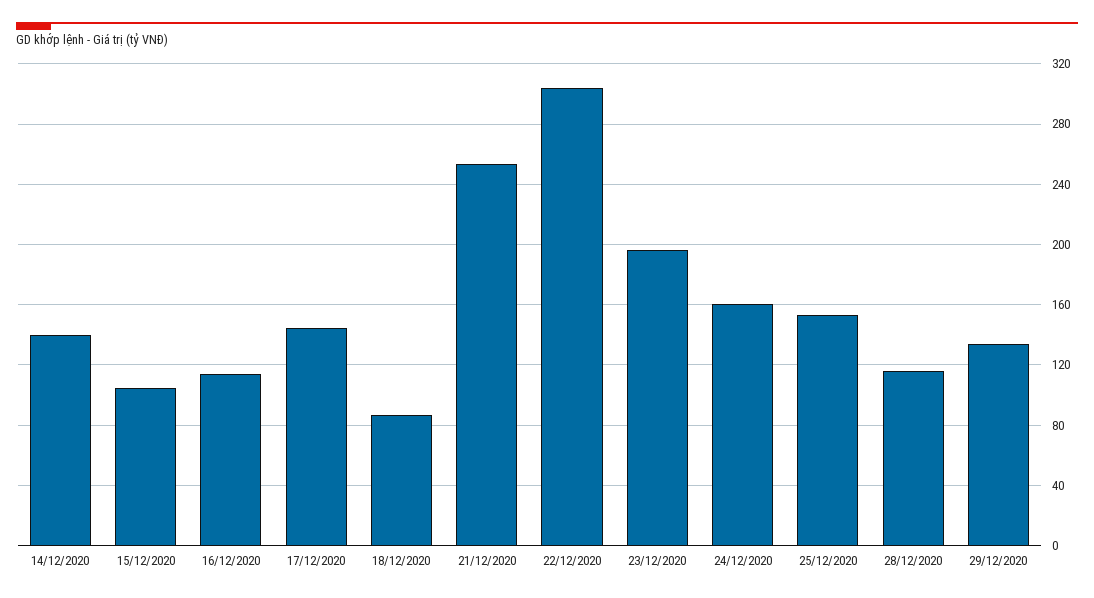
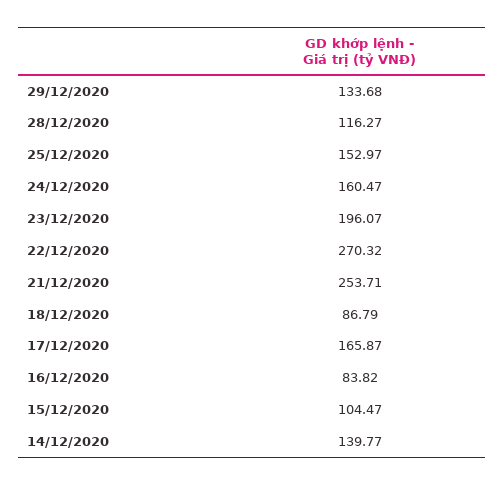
  {
    "14/12/2020": 139.77,
    "15/12/2020": 104.47,
-   "16/12/2020": 115,
+   "16/12/2020": 83.82,
-   "17/12/2020": 145,
+   "17/12/2020": 165.87,
    "18/12/2020": 86.79,
    "21/12/2020": 253.71,
-   "22/12/2020": 305,
+   "22/12/2020": 270.32,
    "23/12/2020": 196.07,
    "24/12/2020": 160.47,
    "25/12/2020": 152.97,
    "28/12/2020": 116.27,
    "29/12/2020": 133.68
  }

